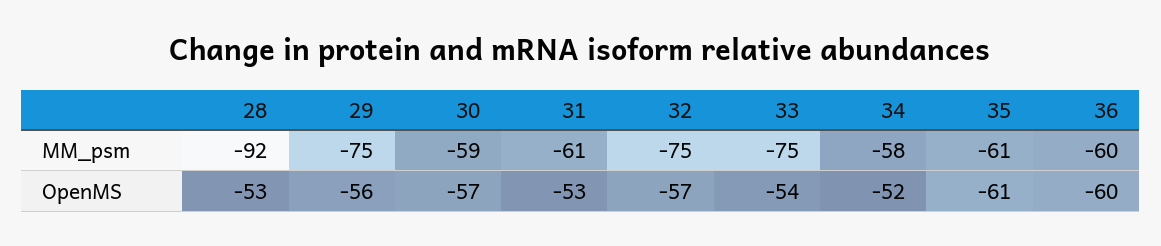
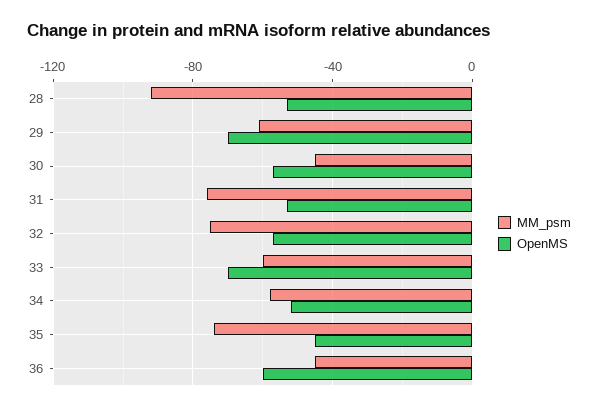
  {
    "MM_psm": {
      "28": -92,
-     "29": -75,
+     "29": -60,
-     "30": -59,
+     "30": -45,
-     "31": -61,
+     "31": -75,
      "32": -75,
-     "33": -75,
+     "33": -60,
      "34": -58,
-     "35": -61,
+     "35": -75,
-     "36": -60
+     "36": -45
    },
    "OpenMS": {
      "28": -53,
-     "29": -56,
+     "29": -70,
      "30": -57,
      "31": -53,
      "32": -57,
-     "33": -54,
+     "33": -70,
      "34": -52,
-     "35": -61,
+     "35": -45,
      "36": -60
    }
  }

